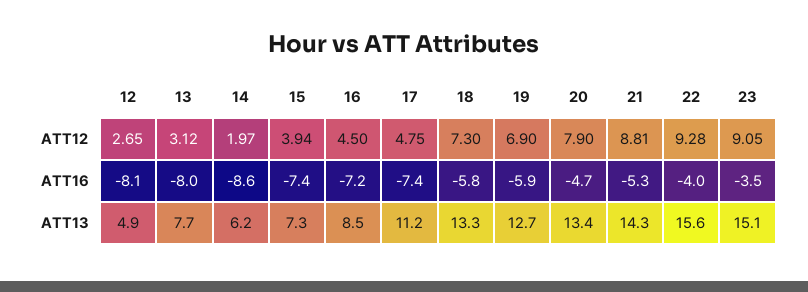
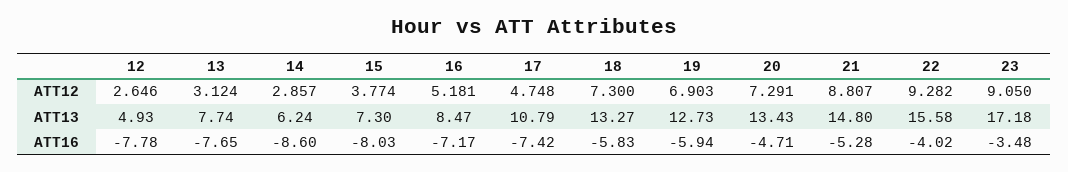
  {
    "12": {
      "ATT12": 2.646,
-     "ATT16": -8.1,
+     "ATT16": -7.78,
      "ATT13": 4.93
    },
    "13": {
      "ATT12": 3.124,
-     "ATT16": -8,
+     "ATT16": -7.65,
      "ATT13": 7.74
    },
    "14": {
-     "ATT12": 1.97,
+     "ATT12": 2.857,
      "ATT16": -8.6,
      "ATT13": 6.24
    },
    "15": {
-     "ATT12": 3.94,
+     "ATT12": 3.774,
-     "ATT16": -7.4,
+     "ATT16": -8.03,
      "ATT13": 7.3
    },
    "16": {
-     "ATT12": 4.5,
+     "ATT12": 5.181,
      "ATT16": -7.17,
      "ATT13": 8.47
    },
    "17": {
      "ATT12": 4.748,
      "ATT16": -7.42,
-     "ATT13": 11.2
+     "ATT13": 10.79
    },
    "18": {
      "ATT12": 7.3,
      "ATT16": -5.83,
      "ATT13": 13.27
    },
    "19": {
      "ATT12": 6.903,
      "ATT16": -5.94,
      "ATT13": 12.73
    },
    "20": {
-     "ATT12": 7.9,
+     "ATT12": 7.291,
      "ATT16": -4.71,
      "ATT13": 13.43
    },
    "21": {
      "ATT12": 8.807,
      "ATT16": -5.28,
-     "ATT13": 14.3
+     "ATT13": 14.8
    },
    "22": {
      "ATT12": 9.282,
      "ATT16": -4.02,
      "ATT13": 15.58
    },
    "23": {
      "ATT12": 9.05,
      "ATT16": -3.48,
-     "ATT13": 15.1
+     "ATT13": 17.18
    }
  }

